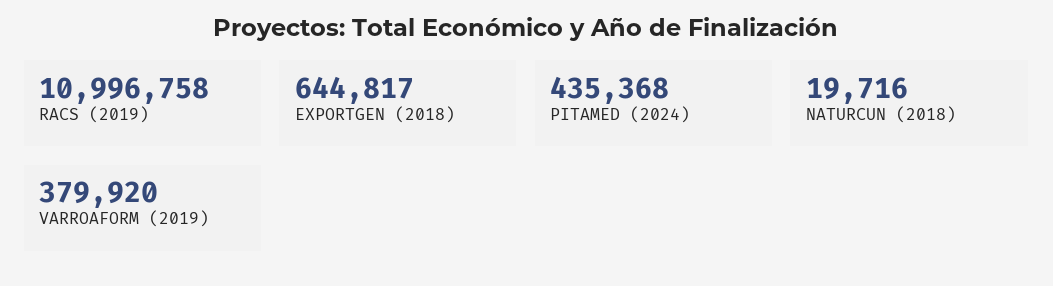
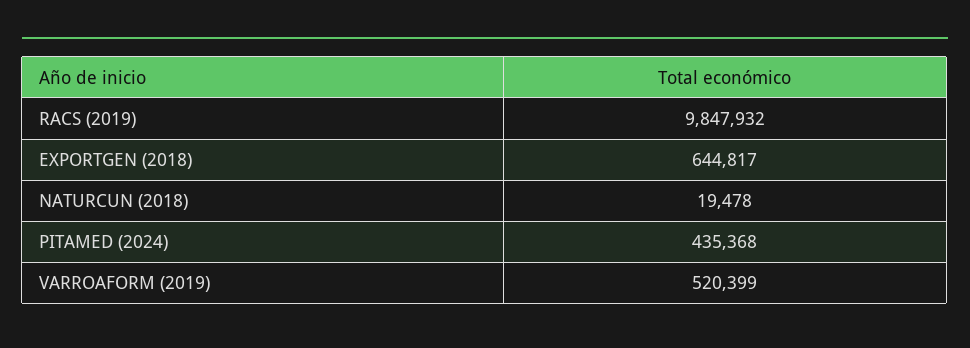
  {
-   "RACS (2019)": 10996758,
+   "RACS (2019)": 9847932,
    "EXPORTGEN (2018)": 644817,
    "PITAMED (2024)": 435368,
-   "NATURCUN (2018)": 19716,
+   "NATURCUN (2018)": 19478,
-   "VARROAFORM (2019)": 379920
+   "VARROAFORM (2019)": 520399
  }

